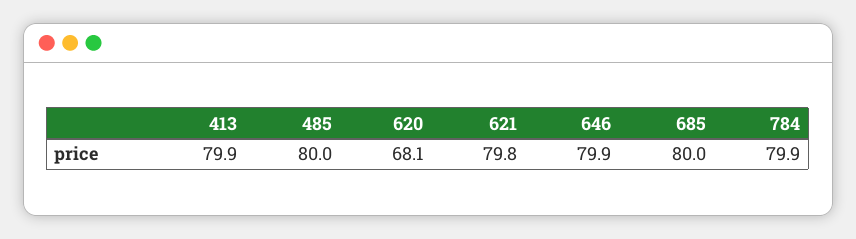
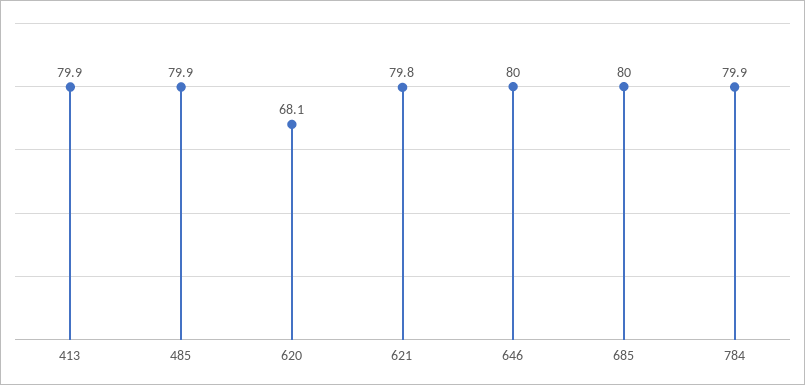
  {
    "413": 79.9,
-   "485": 80,
+   "485": 79.9,
    "620": 68.1,
    "621": 79.8,
-   "646": 79.9,
+   "646": 80,
    "685": 80,
    "784": 79.9
  }

